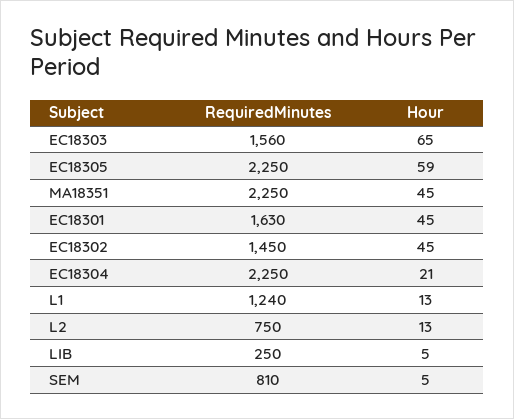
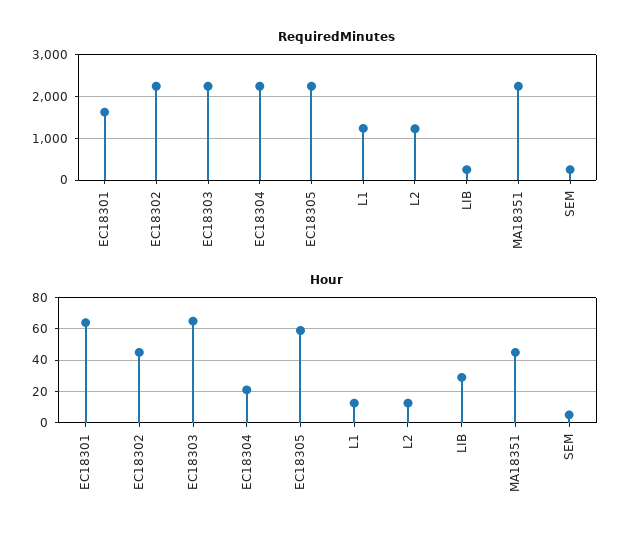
  {
    "RequiredMinutes": {
-     "EC18303": 1560,
+     "EC18303": 2200,
      "EC18305": 2250,
      "MA18351": 2250,
      "EC18301": 1630,
-     "EC18302": 1450,
+     "EC18302": 2200,
      "EC18304": 2250,
      "L1": 1240,
-     "L2": 750,
+     "L2": 1200,
      "LIB": 250,
-     "SEM": 810
+     "SEM": 200
    },
    "Hour": {
      "EC18303": 65,
      "EC18305": 59,
      "MA18351": 45,
-     "EC18301": 45,
+     "EC18301": 65,
      "EC18302": 45,
      "EC18304": 21,
      "L1": 13,
      "L2": 13,
-     "LIB": 5,
+     "LIB": 30,
      "SEM": 5
    }
  }

